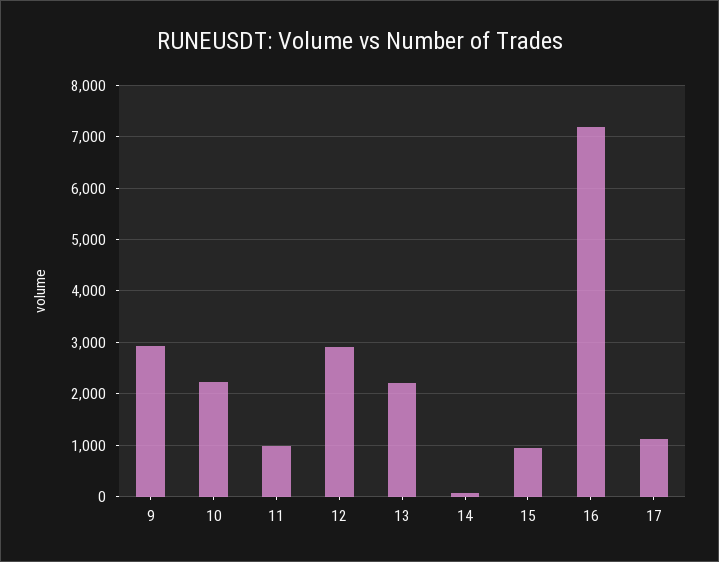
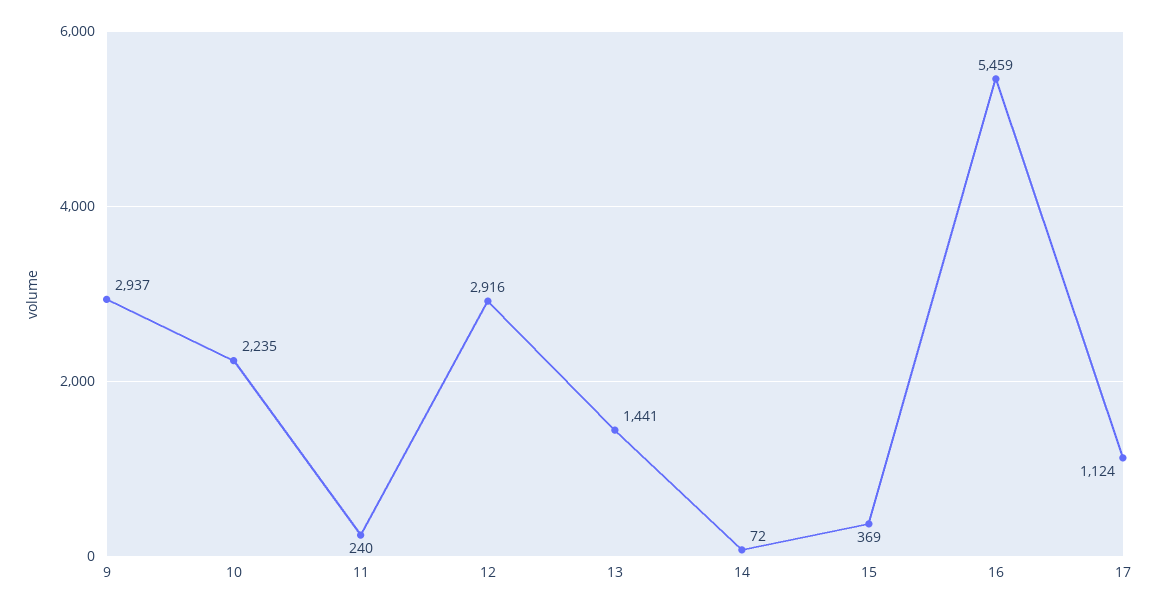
  {
    "9": 2937,
    "10": 2235,
-   "11": 1000,
+   "11": 240,
    "12": 2916,
-   "13": 2200,
+   "13": 1441,
    "14": 72,
-   "15": 1000,
+   "15": 369,
-   "16": 7200,
+   "16": 5459,
    "17": 1124
  }

